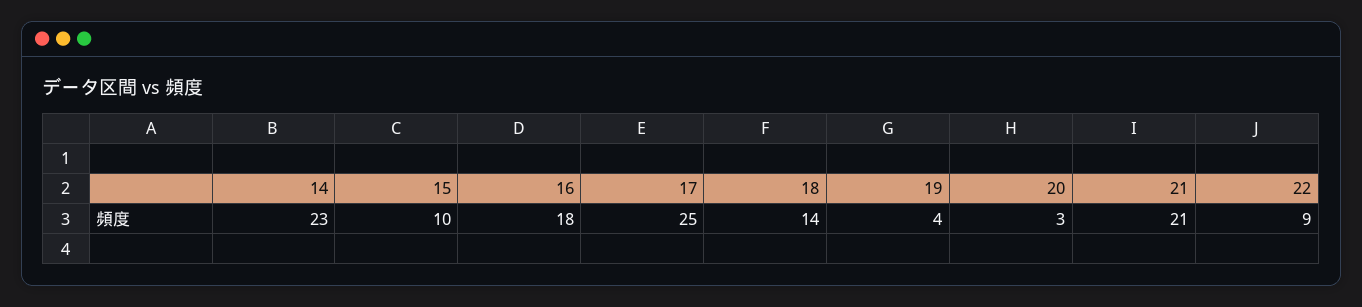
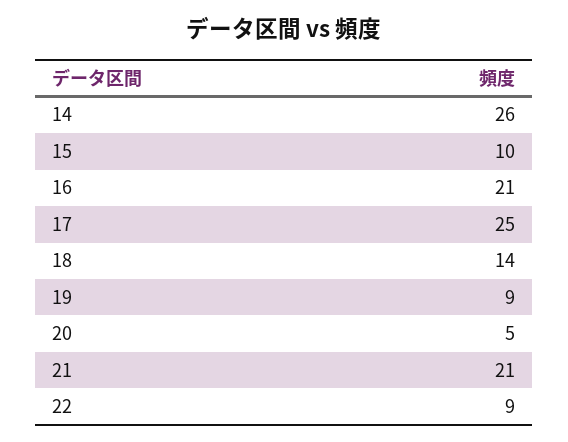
  {
-   "14": 23,
+   "14": 26,
    "15": 10,
-   "16": 18,
+   "16": 21,
    "17": 25,
    "18": 14,
-   "19": 4,
+   "19": 9,
-   "20": 3,
+   "20": 5,
    "21": 21,
    "22": 9
  }

